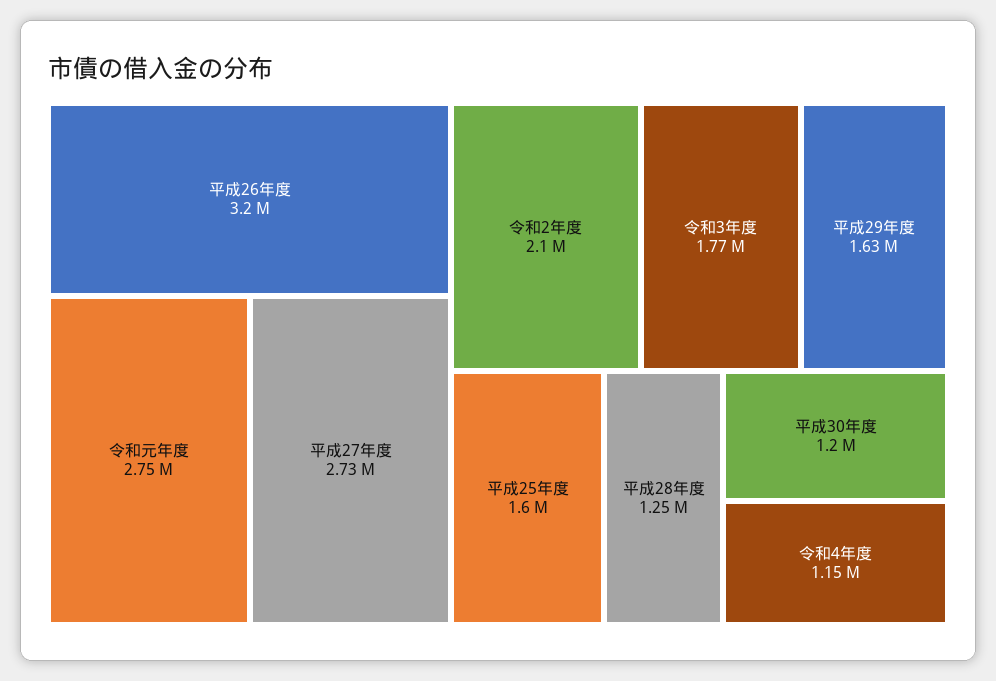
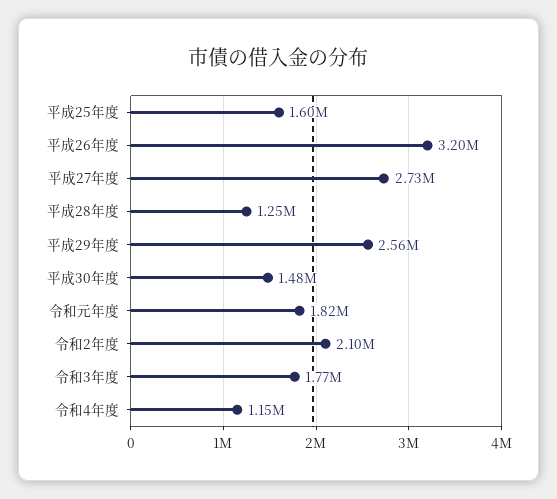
  {
    "平成26年度": 3200000,
-   "令和元年度": 2750000,
+   "令和元年度": 1820000,
    "平成27年度": 2730000,
    "令和2年度": 2100000,
    "令和3年度": 1770000,
-   "平成29年度": 1630000,
+   "平成29年度": 2560000,
    "平成25年度": 1600000,
    "平成28年度": 1250000,
-   "平成30年度": 1200000,
+   "平成30年度": 1480000,
    "令和4年度": 1150000
  }

